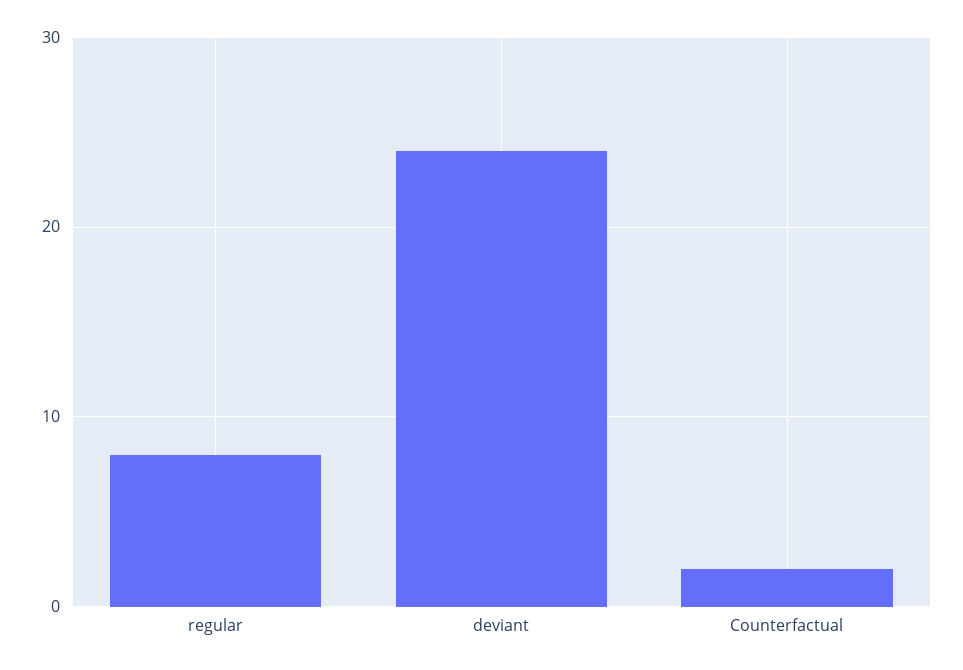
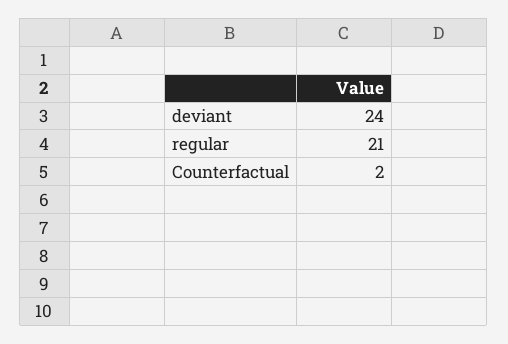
  {
-   "regular": 8,
+   "regular": 21,
    "deviant": 24,
    "Counterfactual": 2
  }

